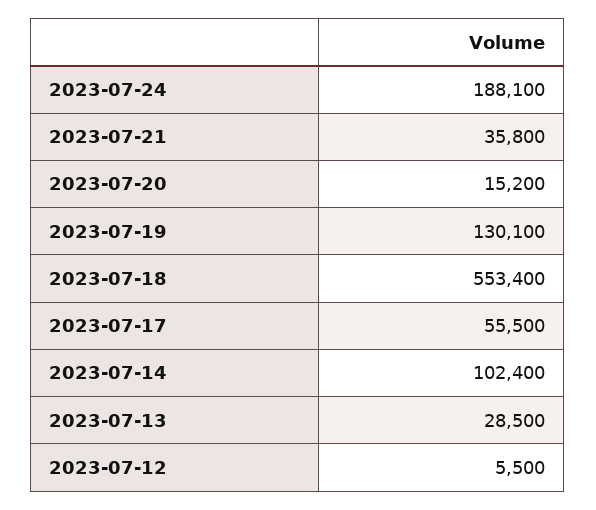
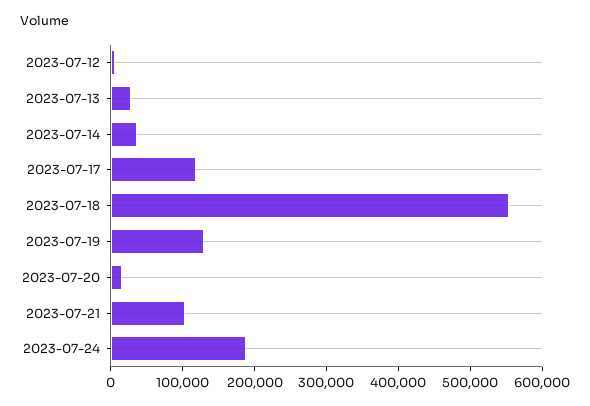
  {
    "2023-07-24": 188100,
-   "2023-07-21": 35800,
+   "2023-07-21": 100000,
    "2023-07-20": 15200,
    "2023-07-19": 130100,
    "2023-07-18": 553400,
-   "2023-07-17": 55500,
+   "2023-07-17": 120000,
-   "2023-07-14": 102400,
+   "2023-07-14": 40000,
    "2023-07-13": 28500,
    "2023-07-12": 5500
  }

